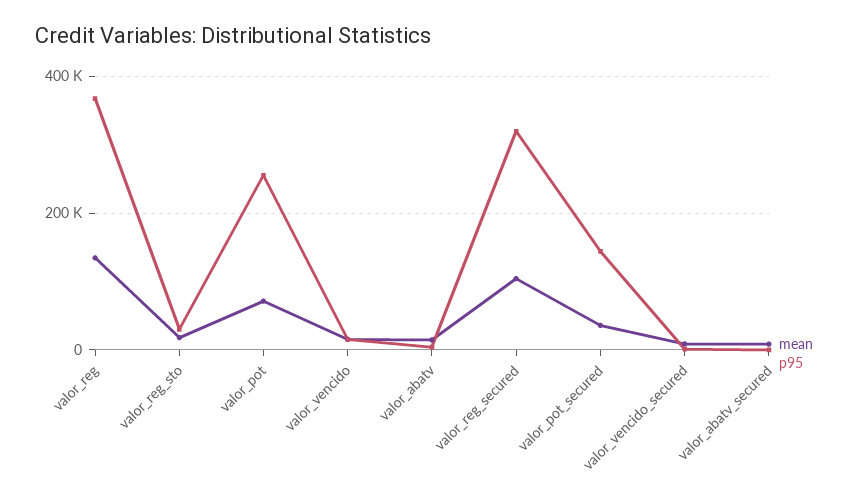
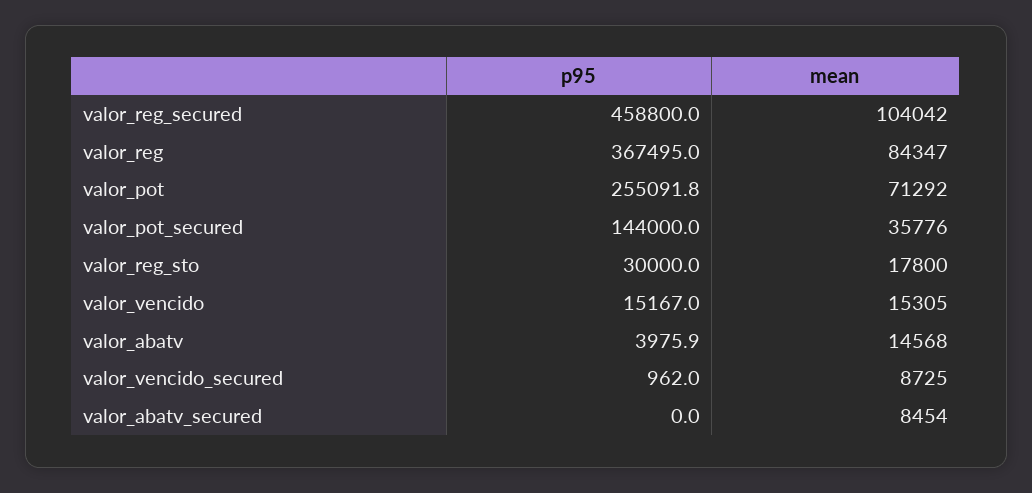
  {
    "mean": {
-     "valor_reg": 140000,
+     "valor_reg": 84347,
      "valor_reg_sto": 17800,
      "valor_pot": 71292,
      "valor_vencido": 15305,
      "valor_abatv": 14568,
      "valor_reg_secured": 104042,
      "valor_pot_secured": 35776,
      "valor_vencido_secured": 8725,
      "valor_abatv_secured": 8454
    },
    "p95": {
      "valor_reg": 367495,
      "valor_reg_sto": 30000,
      "valor_pot": 255091.8,
      "valor_vencido": 15167,
      "valor_abatv": 3975.9,
-     "valor_reg_secured": 320000,
+     "valor_reg_secured": 458800,
      "valor_pot_secured": 144000,
      "valor_vencido_secured": 962,
      "valor_abatv_secured": 0
    }
  }

